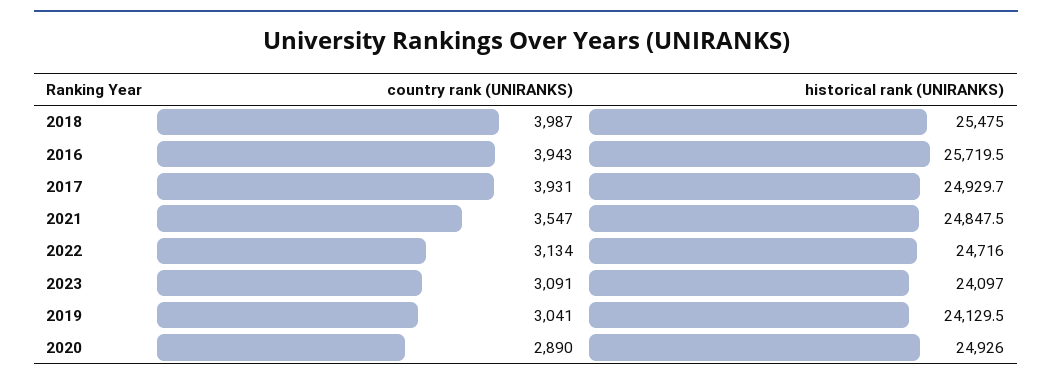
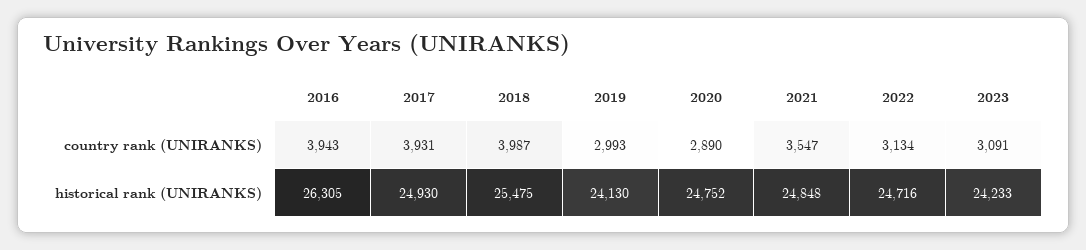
  {
    "country rank (UNIRANKS)": {
      "2018": 3987,
      "2016": 3943,
      "2017": 3931,
      "2021": 3547,
      "2022": 3134,
      "2023": 3091,
-     "2019": 3041,
+     "2019": 2993,
      "2020": 2890
    },
    "historical rank (UNIRANKS)": {
      "2018": 25475,
-     "2016": 25719.5,
+     "2016": 26305,
      "2017": 24929.7,
      "2021": 24847.5,
      "2022": 24716,
-     "2023": 24097,
+     "2023": 24233,
      "2019": 24129.5,
-     "2020": 24926
+     "2020": 24752
    }
  }

